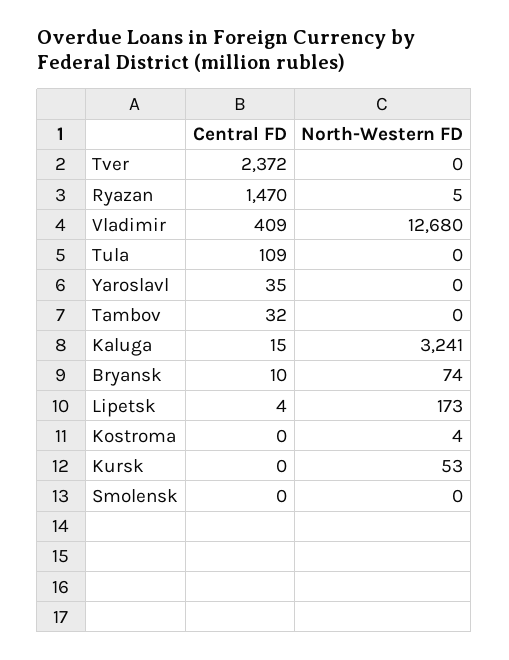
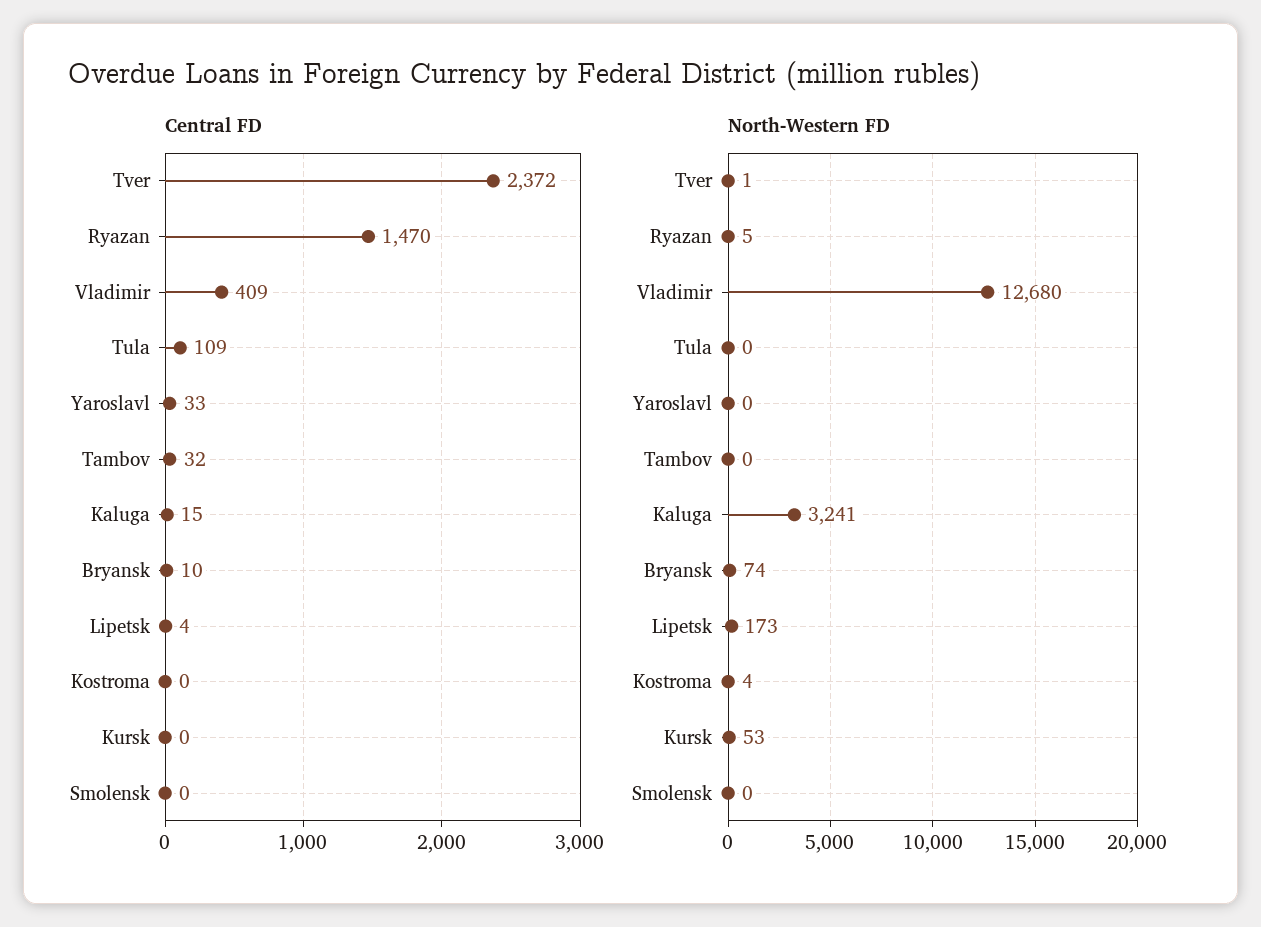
  {
    "Central FD": {
      "Tver": 2372,
      "Ryazan": 1470,
      "Vladimir": 409,
      "Tula": 109,
-     "Yaroslavl": 35,
+     "Yaroslavl": 33,
      "Tambov": 32,
      "Kaluga": 15,
      "Bryansk": 10,
      "Lipetsk": 4,
      "Kostroma": 0,
      "Kursk": 0,
      "Smolensk": 0
    },
    "North-Western FD": {
-     "Tver": 0,
+     "Tver": 1,
      "Ryazan": 5,
      "Vladimir": 12680,
      "Tula": 0,
      "Yaroslavl": 0,
      "Tambov": 0,
      "Kaluga": 3241,
      "Bryansk": 74,
      "Lipetsk": 173,
      "Kostroma": 4,
      "Kursk": 53,
      "Smolensk": 0
    }
  }

